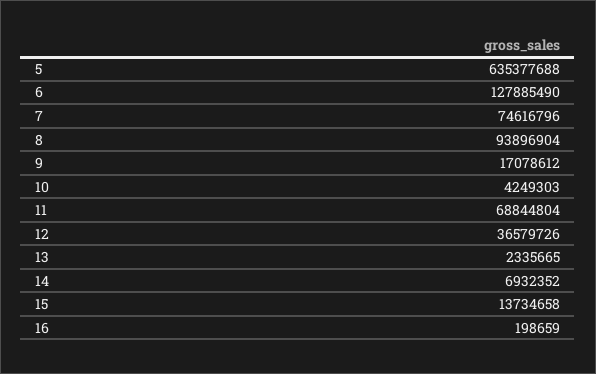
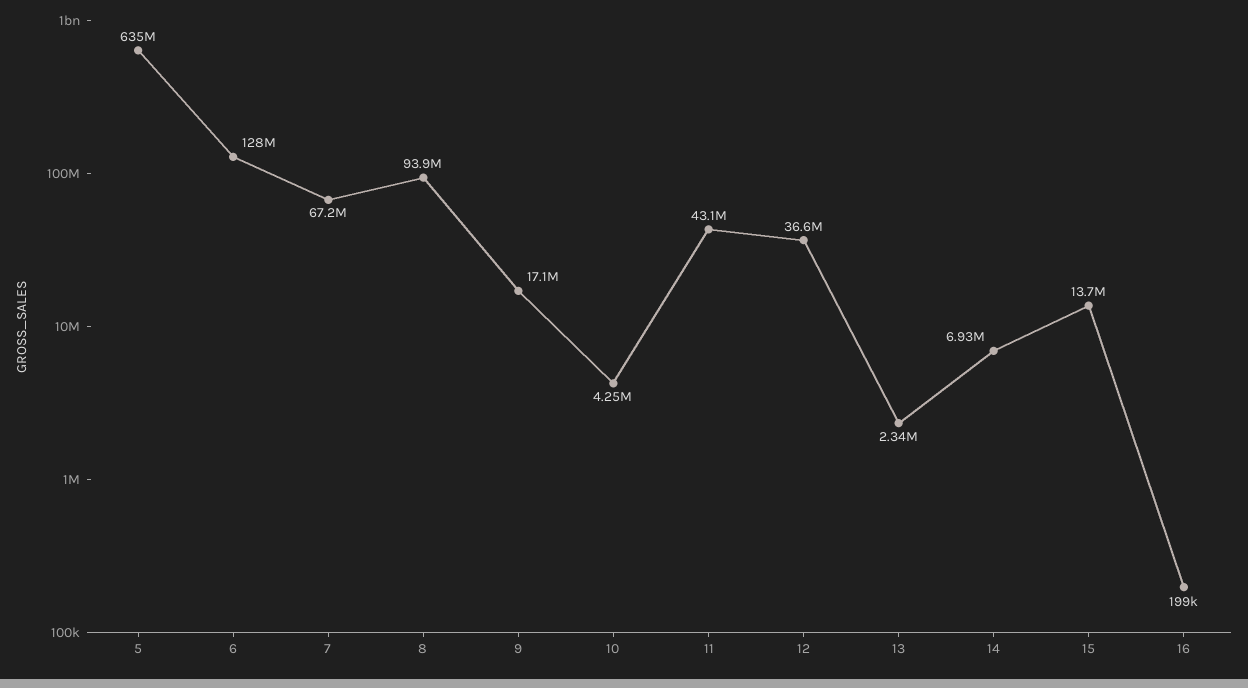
  {
    "5": 635377688,
    "6": 127885490,
-   "7": 74616796,
+   "7": 67200000,
    "8": 93896904,
    "9": 17078612,
    "10": 4249303,
-   "11": 68844804,
+   "11": 43100000,
    "12": 36579726,
    "13": 2335665,
    "14": 6932352,
    "15": 13734658,
    "16": 198659
  }

